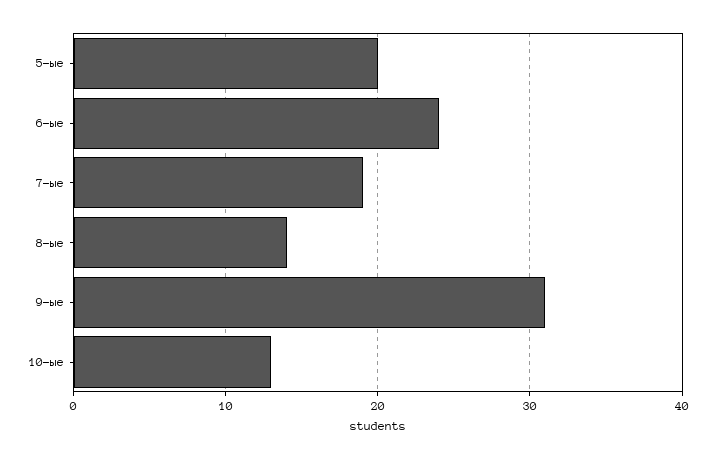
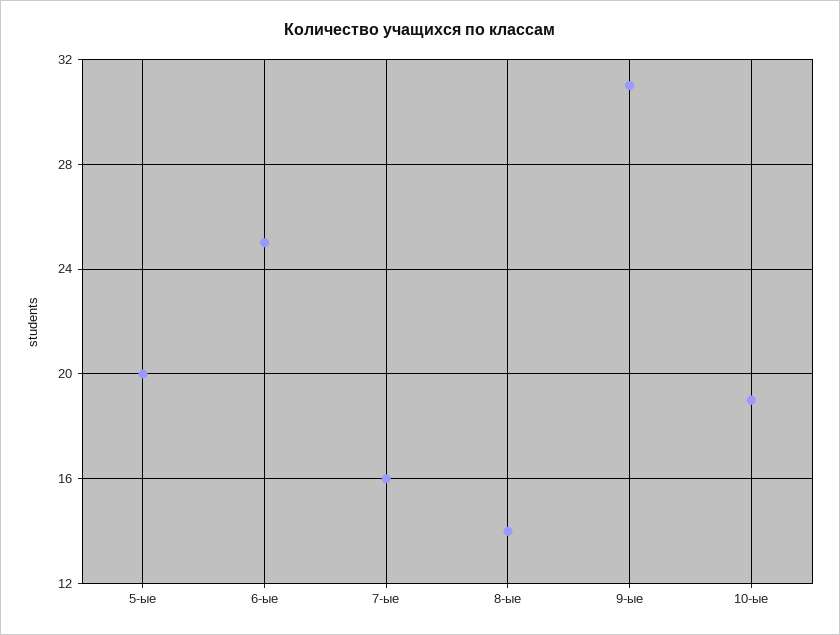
  {
    "5-ые": 20,
-   "6-ые": 24,
+   "6-ые": 25,
-   "7-ые": 19,
+   "7-ые": 16,
    "8-ые": 14,
    "9-ые": 31,
-   "10-ые": 13
+   "10-ые": 19
  }

